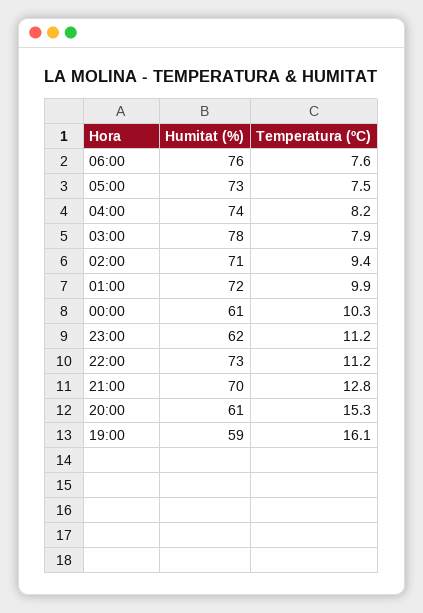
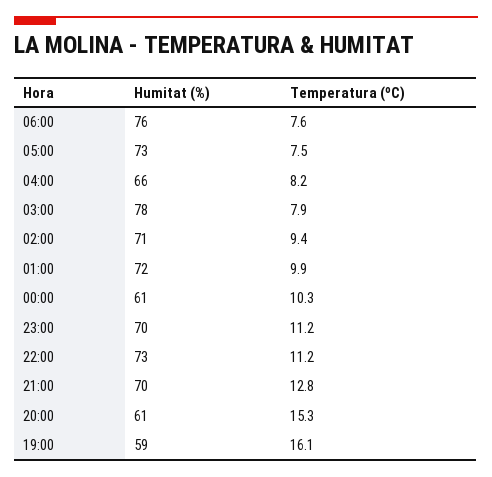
  {
    "Humitat (%)": {
      "06:00": 76,
      "05:00": 73,
-     "04:00": 74,
+     "04:00": 66,
      "03:00": 78,
      "02:00": 71,
      "01:00": 72,
      "00:00": 61,
-     "23:00": 62,
+     "23:00": 70,
      "22:00": 73,
      "21:00": 70,
      "20:00": 61,
      "19:00": 59
    },
    "Temperatura (ºC)": {
      "06:00": 7.6,
      "05:00": 7.5,
      "04:00": 8.2,
      "03:00": 7.9,
      "02:00": 9.4,
      "01:00": 9.9,
      "00:00": 10.3,
      "23:00": 11.2,
      "22:00": 11.2,
      "21:00": 12.8,
      "20:00": 15.3,
      "19:00": 16.1
    }
  }

